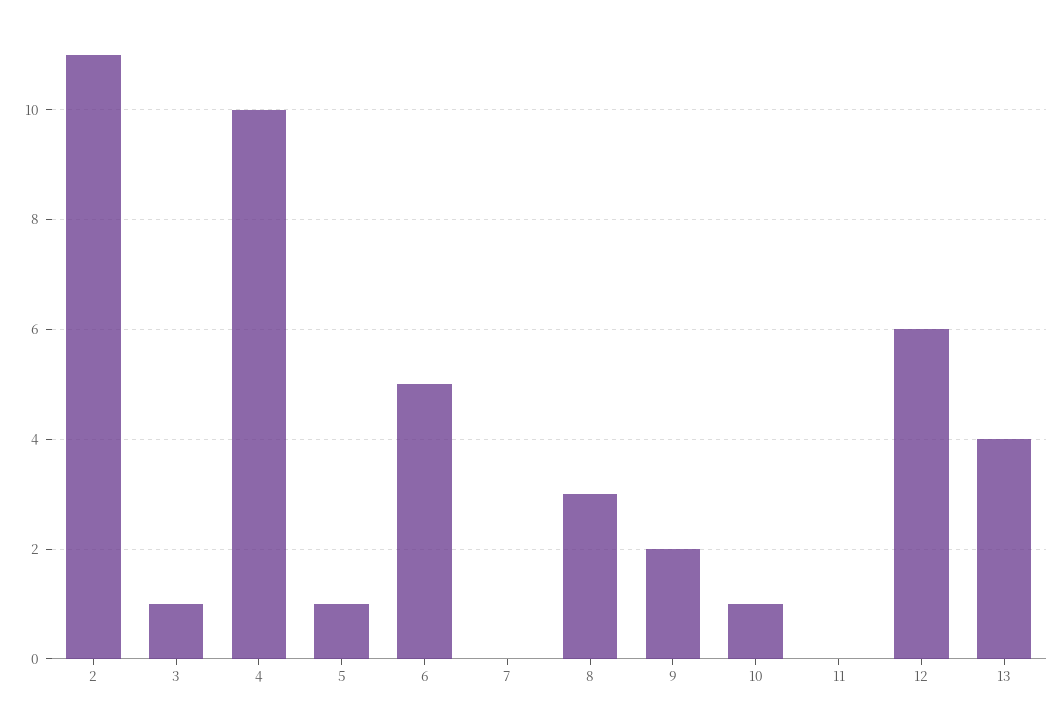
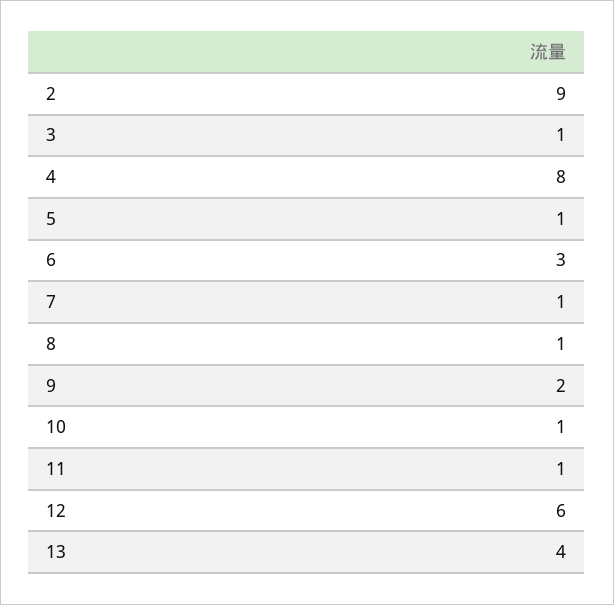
  {
-   "2": 11,
+   "2": 9,
    "3": 1,
-   "4": 10,
+   "4": 8,
    "5": 1,
-   "6": 5,
+   "6": 3,
-   "7": 0,
+   "7": 1,
-   "8": 3,
+   "8": 1,
    "9": 2,
    "10": 1,
-   "11": 0,
+   "11": 1,
    "12": 6,
    "13": 4
  }

